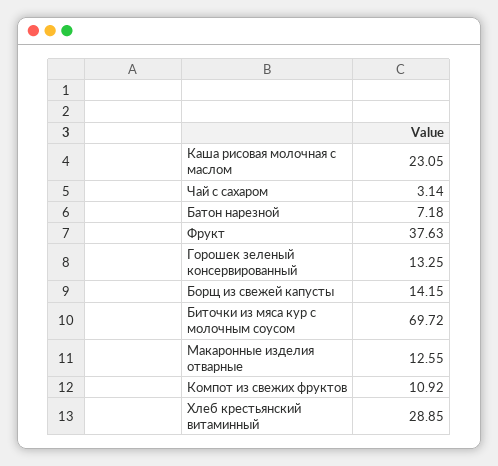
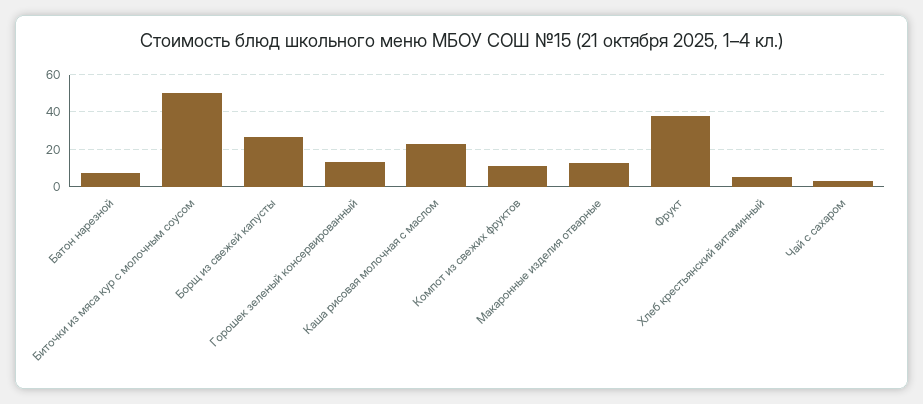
  {
    "Каша рисовая молочная с маслом": 23.05,
    "Чай с сахаром": 3.14,
    "Батон нарезной": 7.18,
    "Фрукт": 37.63,
    "Горошек зеленый консервированный": 13.25,
-   "Борщ из свежей капусты": 14.15,
+   "Борщ из свежей капусты": 25,
-   "Биточки из мяса кур с молочным соусом": 69.72,
+   "Биточки из мяса кур с молочным соусом": 50,
    "Макаронные изделия отварные": 12.55,
    "Компот из свежих фруктов": 10.92,
-   "Хлеб крестьянский витаминный": 28.85
+   "Хлеб крестьянский витаминный": 5
  }

